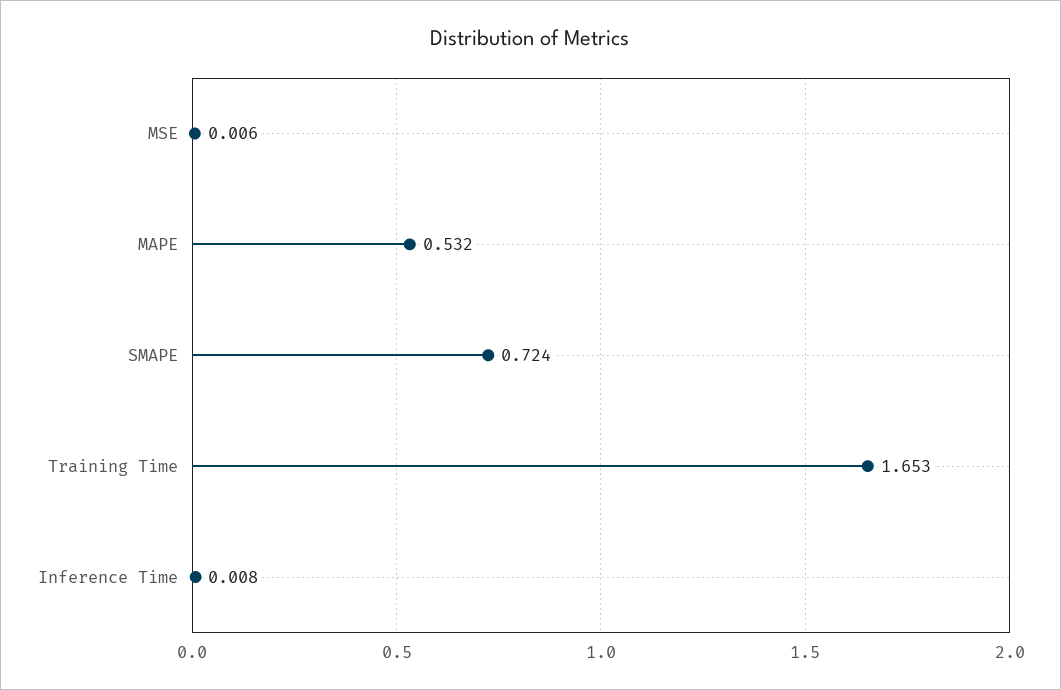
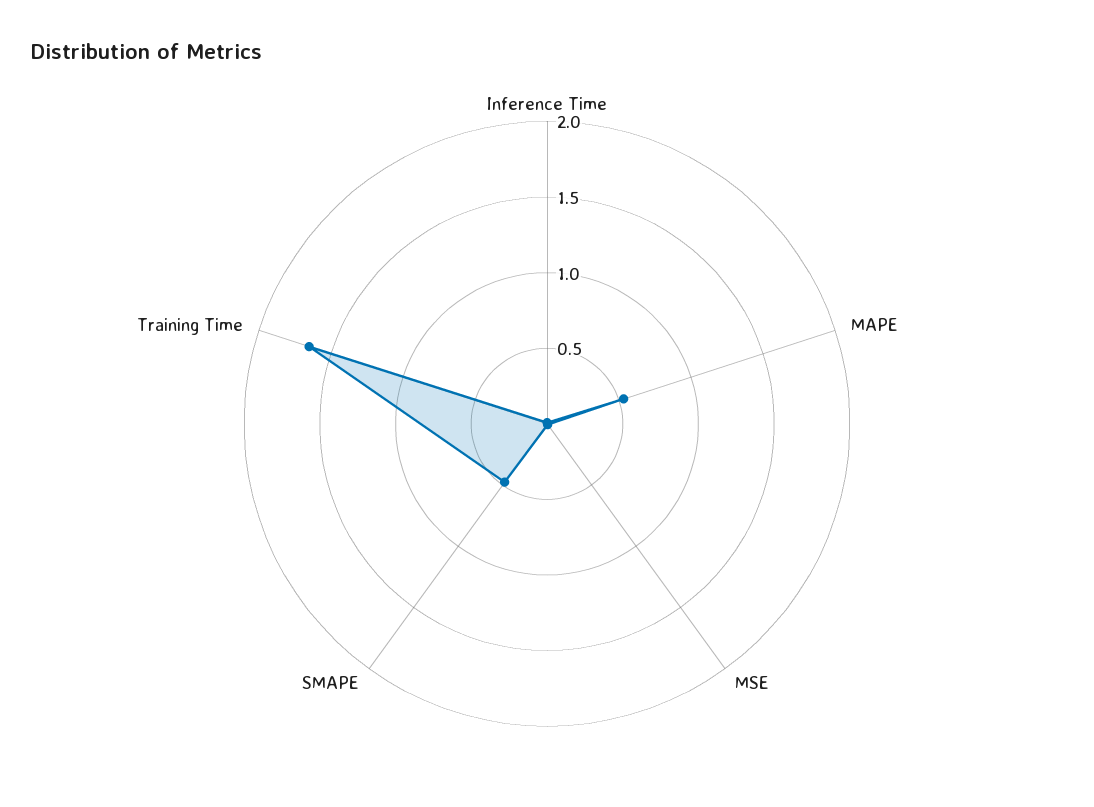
  {
    "MSE": 0.006,
    "MAPE": 0.532,
-   "SMAPE": 0.724,
+   "SMAPE": 0.5,
    "Training Time": 1.653,
    "Inference Time": 0.008
  }

